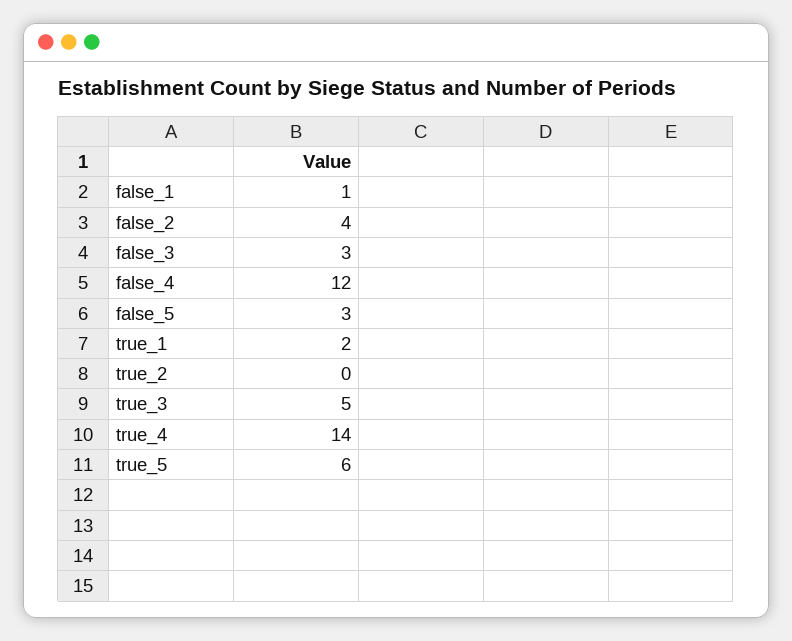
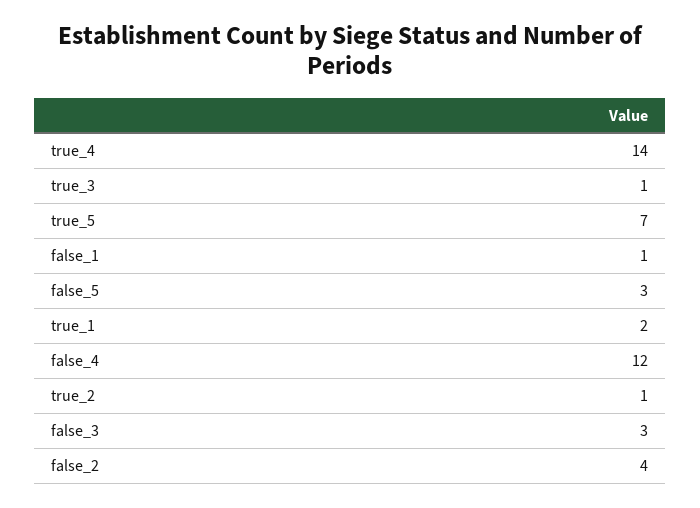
  {
    "false_1": 1,
    "false_2": 4,
    "false_3": 3,
    "false_4": 12,
    "false_5": 3,
    "true_1": 2,
-   "true_2": 0,
+   "true_2": 1,
-   "true_3": 5,
+   "true_3": 1,
    "true_4": 14,
-   "true_5": 6
+   "true_5": 7
  }

